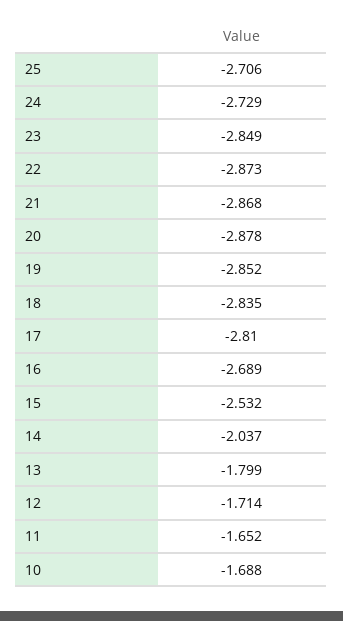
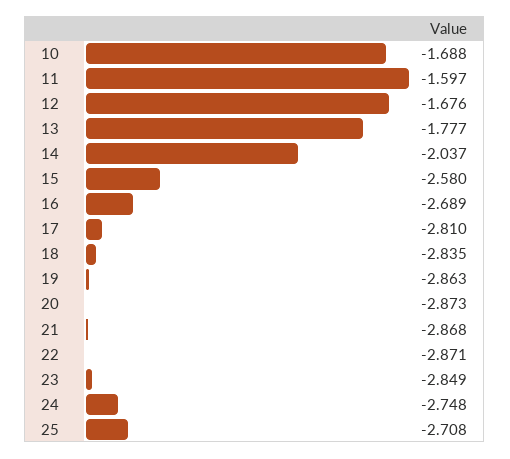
  {
-   "25": -2.706,
+   "25": -2.708,
-   "24": -2.729,
+   "24": -2.748,
    "23": -2.849,
-   "22": -2.873,
+   "22": -2.871,
    "21": -2.868,
-   "20": -2.878,
+   "20": -2.873,
-   "19": -2.852,
+   "19": -2.863,
    "18": -2.835,
    "17": -2.81,
    "16": -2.689,
-   "15": -2.532,
+   "15": -2.58,
    "14": -2.037,
-   "13": -1.799,
+   "13": -1.777,
-   "12": -1.714,
+   "12": -1.676,
-   "11": -1.652,
+   "11": -1.597,
    "10": -1.688
  }

